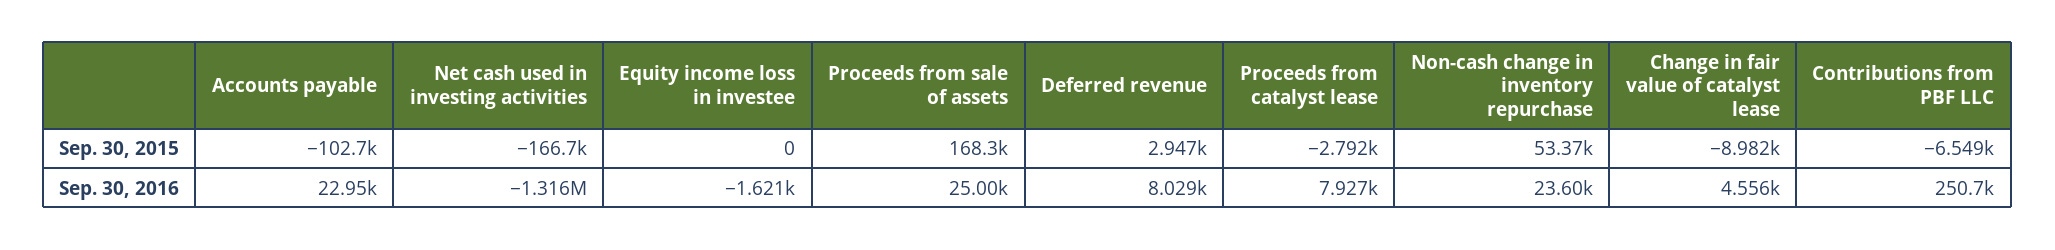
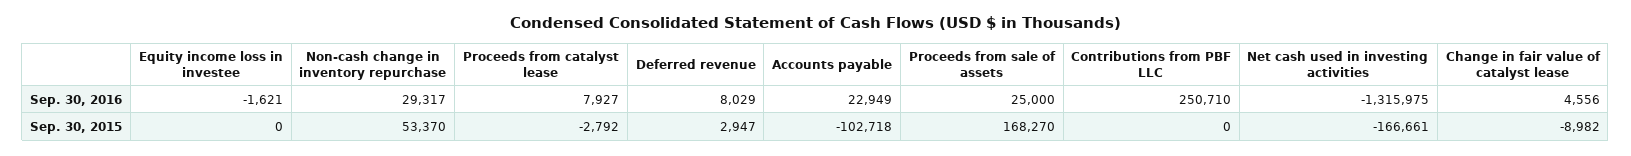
  {
    "Accounts payable": {
      "Sep. 30, 2015": -102718,
      "Sep. 30, 2016": 22949
    },
    "Net cash used in investing activities": {
      "Sep. 30, 2015": -166661,
      "Sep. 30, 2016": -1315975
    },
    "Equity income loss in investee": {
      "Sep. 30, 2015": 0,
      "Sep. 30, 2016": -1621
    },
    "Proceeds from sale of assets": {
      "Sep. 30, 2015": 168270,
      "Sep. 30, 2016": 25000
    },
    "Deferred revenue": {
      "Sep. 30, 2015": 2947,
      "Sep. 30, 2016": 8029
    },
    "Proceeds from catalyst lease": {
      "Sep. 30, 2015": -2792,
      "Sep. 30, 2016": 7927
    },
    "Non-cash change in inventory repurchase": {
      "Sep. 30, 2015": 53370,
-     "Sep. 30, 2016": 23600
+     "Sep. 30, 2016": 29317
    },
    "Change in fair value of catalyst lease": {
      "Sep. 30, 2015": -8982,
      "Sep. 30, 2016": 4556
    },
    "Contributions from PBF LLC": {
-     "Sep. 30, 2015": -6549,
+     "Sep. 30, 2015": 0,
      "Sep. 30, 2016": 250710
    }
  }

